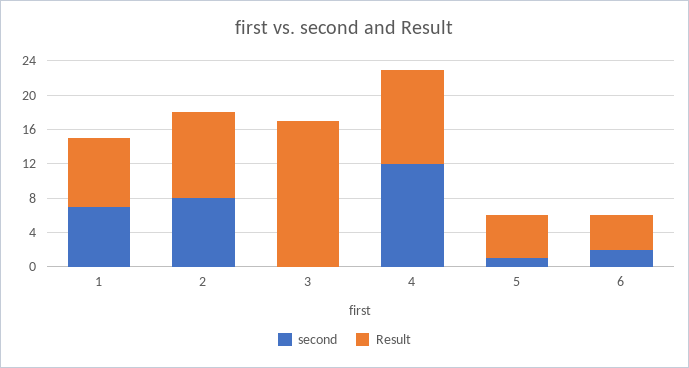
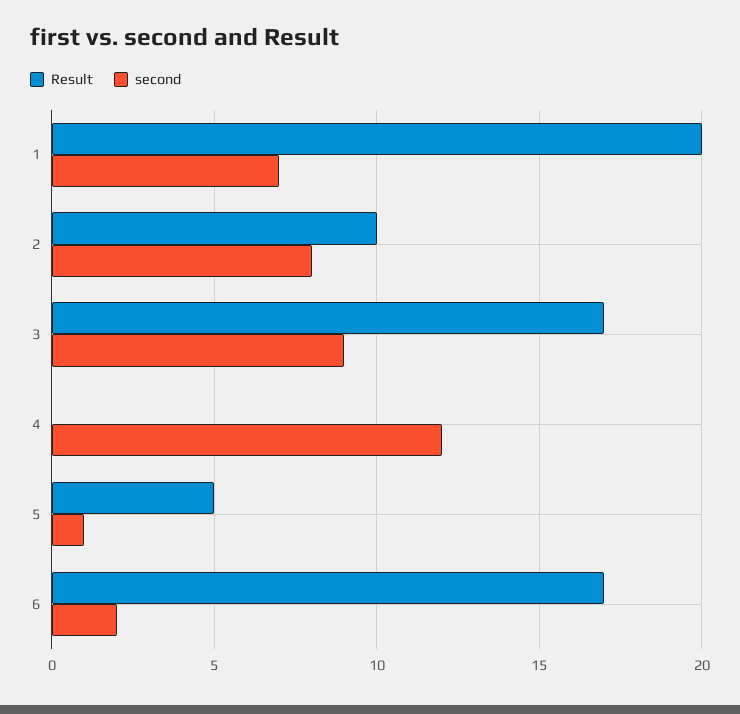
  {
    "second": {
      "1": 7,
      "2": 8,
-     "3": 0,
+     "3": 9,
      "4": 12,
      "5": 1,
      "6": 2
    },
    "Result": {
-     "1": 8,
+     "1": 20,
      "2": 10,
      "3": 17,
-     "4": 11,
+     "4": 0,
      "5": 5,
-     "6": 4
+     "6": 17
    }
  }

